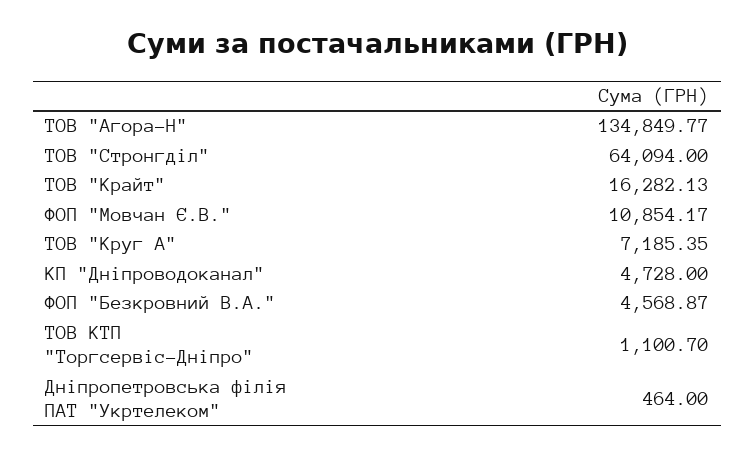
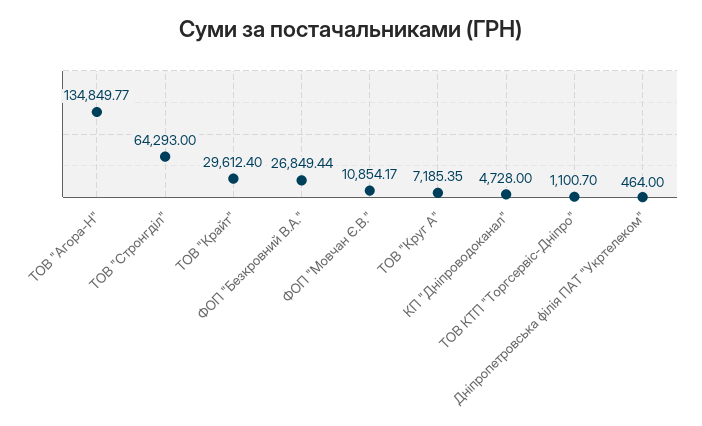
  {
    "ТОВ \"Агора-Н\"": 134849.77,
-   "ТОВ \"Стронгділ\"": 64094,
+   "ТОВ \"Стронгділ\"": 64293,
-   "ТОВ \"Крайт\"": 16282.13,
+   "ТОВ \"Крайт\"": 29612.4,
    "ФОП \"Мовчан Є.В.\"": 10854.17,
    "ТОВ \"Круг А\"": 7185.35,
    "КП \"Дніпроводоканал\"": 4728,
-   "ФОП \"Безкровний В.А.\"": 4568.87,
+   "ФОП \"Безкровний В.А.\"": 26849.44,
    "ТОВ КТП \"Торгсервіс-Дніпро\"": 1100.7,
    "Дніпропетровська філія ПАТ \"Укртелеком\"": 464
  }

